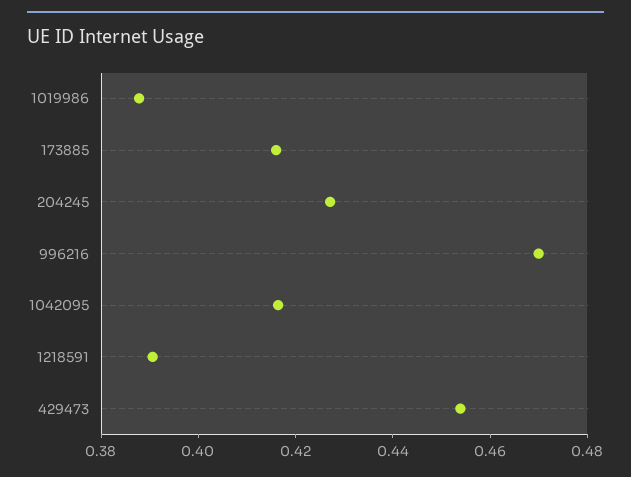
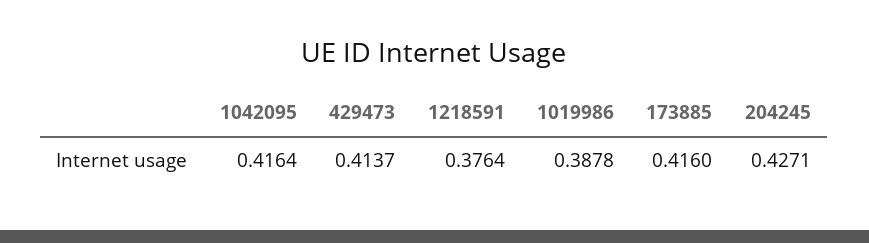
  {
    "1019986": 0.3878,
    "173885": 0.416,
    "204245": 0.4271,
-   "996216": 0.47,
    "1042095": 0.4164,
-   "1218591": 0.39,
+   "1218591": 0.3764,
-   "429473": 0.455
+   "429473": 0.4137
  }

